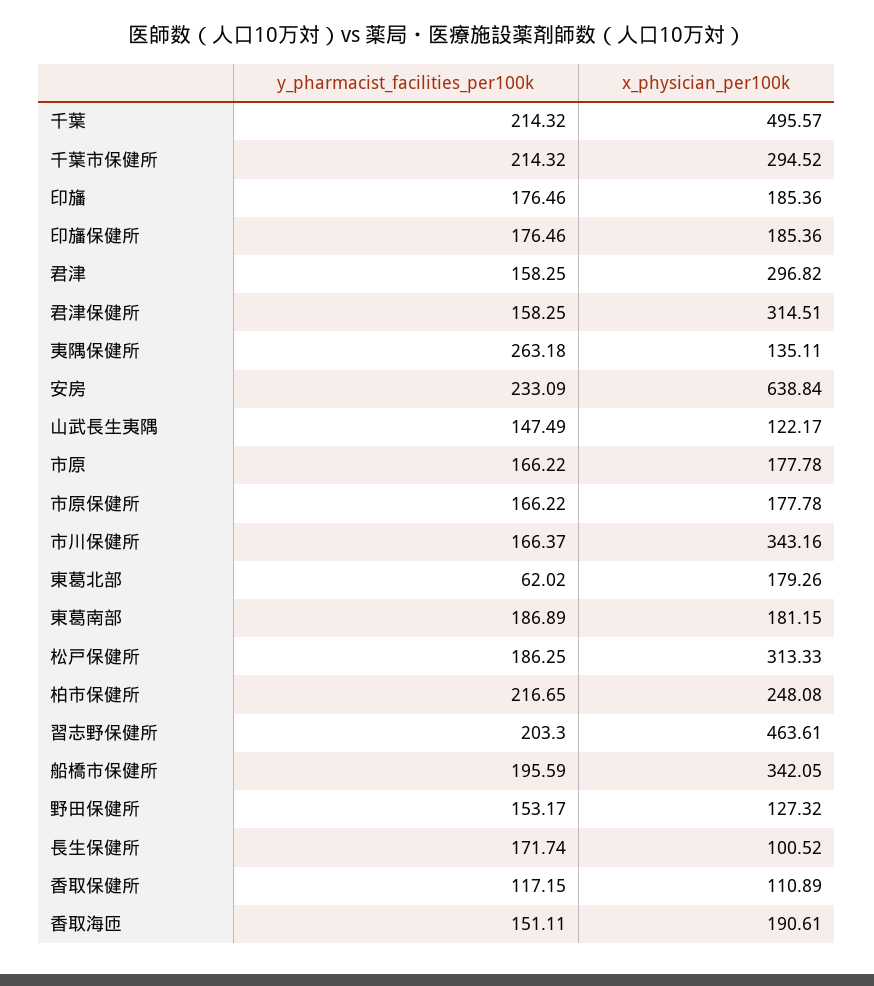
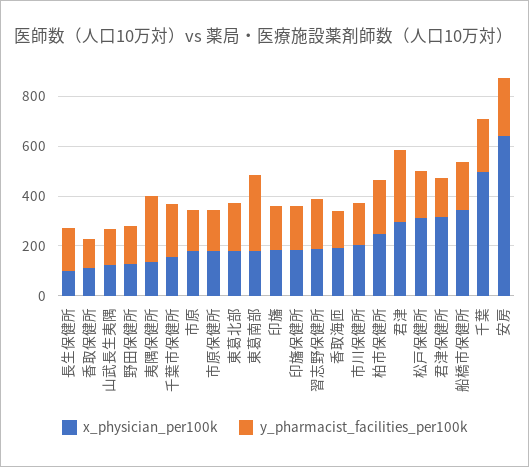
  {
    "y_pharmacist_facilities_per100k": {
      "千葉": 214.32,
      "千葉市保健所": 214.32,
      "印旛": 176.46,
      "印旛保健所": 176.46,
-     "君津": 158.25,
+     "君津": 300,
      "君津保健所": 158.25,
      "夷隅保健所": 263.18,
      "安房": 233.09,
      "山武長生夷隅": 147.49,
      "市原": 166.22,
      "市原保健所": 166.22,
      "市川保健所": 166.37,
-     "東葛北部": 62.02,
+     "東葛北部": 200,
-     "東葛南部": 186.89,
+     "東葛南部": 300,
      "松戸保健所": 186.25,
      "柏市保健所": 216.65,
      "習志野保健所": 203.3,
      "船橋市保健所": 195.59,
      "野田保健所": 153.17,
      "長生保健所": 171.74,
      "香取保健所": 117.15,
      "香取海匝": 151.11
    },
    "x_physician_per100k": {
      "千葉": 495.57,
-     "千葉市保健所": 294.52,
+     "千葉市保健所": 150,
      "印旛": 185.36,
      "印旛保健所": 185.36,
      "君津": 296.82,
      "君津保健所": 314.51,
      "夷隅保健所": 135.11,
      "安房": 638.84,
      "山武長生夷隅": 122.17,
      "市原": 177.78,
      "市原保健所": 177.78,
-     "市川保健所": 343.16,
+     "市川保健所": 200,
      "東葛北部": 179.26,
      "東葛南部": 181.15,
      "松戸保健所": 313.33,
      "柏市保健所": 248.08,
-     "習志野保健所": 463.61,
+     "習志野保健所": 200,
      "船橋市保健所": 342.05,
      "野田保健所": 127.32,
      "長生保健所": 100.52,
      "香取保健所": 110.89,
      "香取海匝": 190.61
    }
  }

